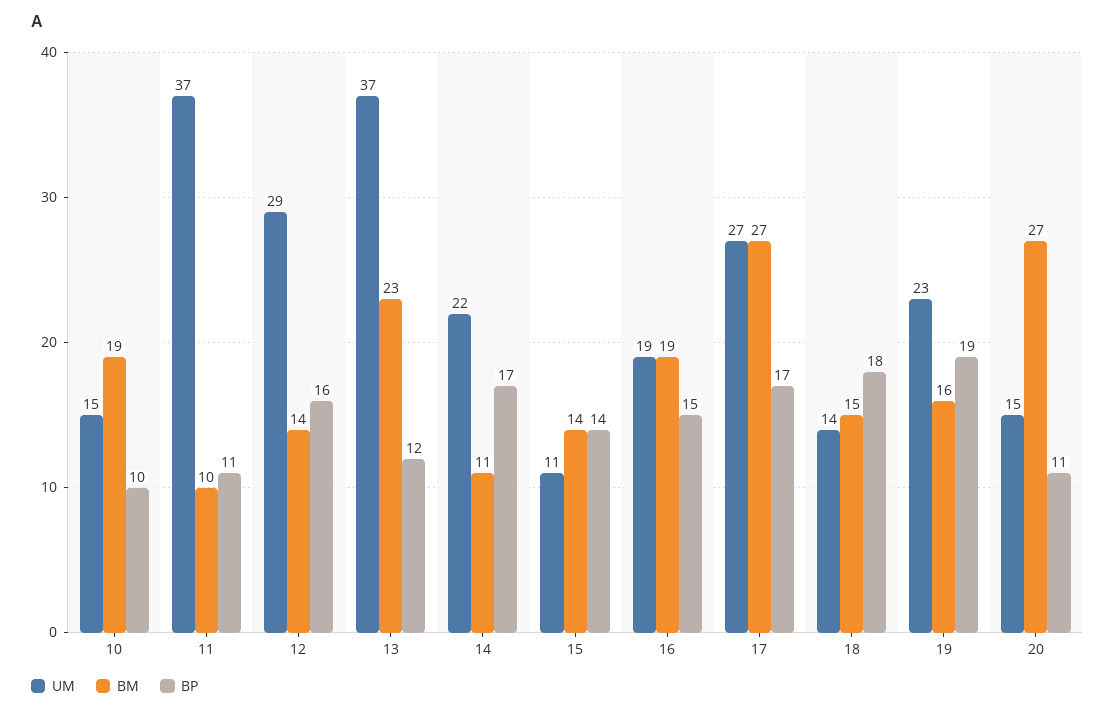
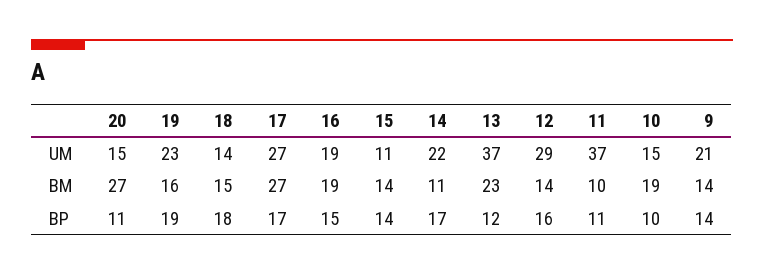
  {
    "UM": {
      "10": 15,
      "11": 37,
      "12": 29,
      "13": 37,
      "14": 22,
      "15": 11,
      "16": 19,
      "17": 27,
      "18": 14,
      "19": 23,
-     "20": 15
+     "20": 15,
+     "9": 21
    },
    "BM": {
      "10": 19,
      "11": 10,
      "12": 14,
      "13": 23,
      "14": 11,
      "15": 14,
      "16": 19,
      "17": 27,
      "18": 15,
      "19": 16,
-     "20": 27
+     "20": 27,
+     "9": 14
    },
    "BP": {
      "10": 10,
      "11": 11,
      "12": 16,
      "13": 12,
      "14": 17,
      "15": 14,
      "16": 15,
      "17": 17,
      "18": 18,
      "19": 19,
-     "20": 11
+     "20": 11,
+     "9": 14
    }
  }

